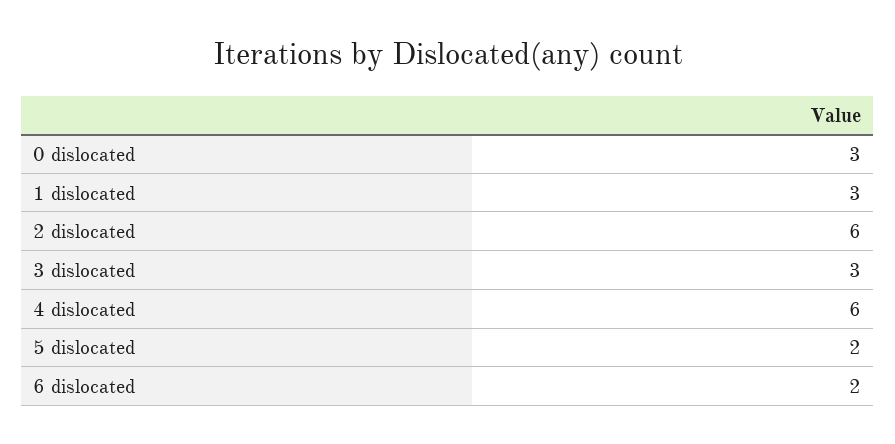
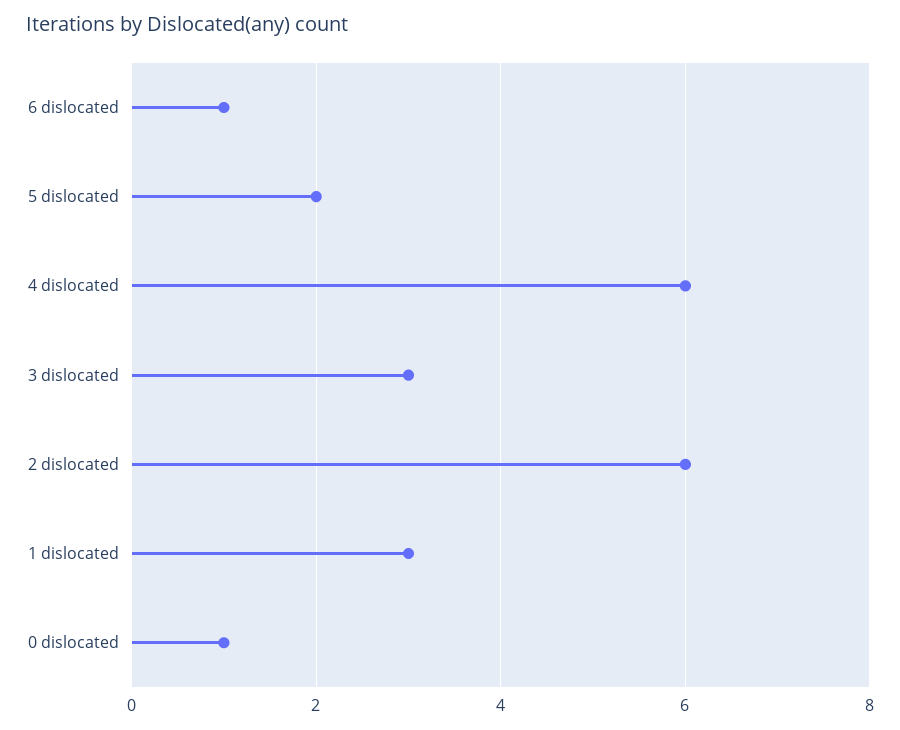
  {
-   "0 dislocated": 3,
+   "0 dislocated": 1,
    "1 dislocated": 3,
    "2 dislocated": 6,
    "3 dislocated": 3,
    "4 dislocated": 6,
    "5 dislocated": 2,
-   "6 dislocated": 2
+   "6 dislocated": 1
  }

